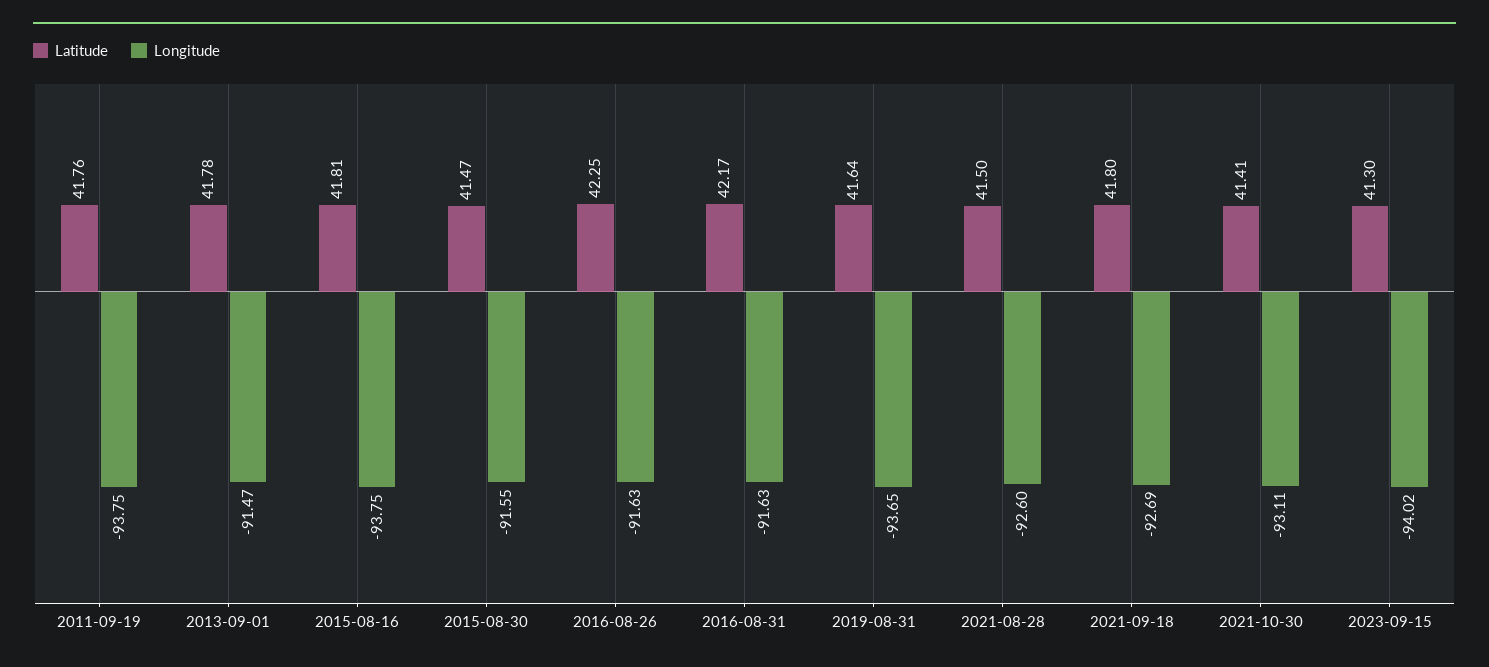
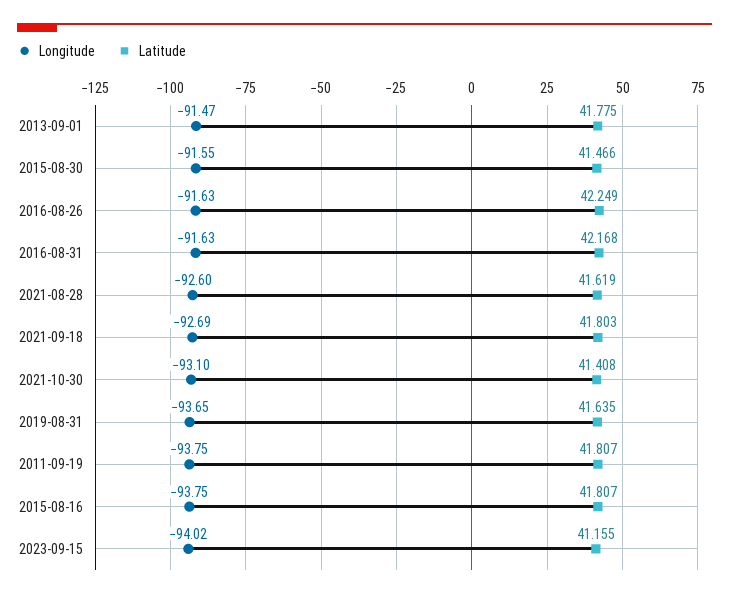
  {
    "Latitude": {
-     "2011-09-19": 41.76,
+     "2011-09-19": 41.807,
      "2013-09-01": 41.775,
      "2015-08-16": 41.807,
      "2015-08-30": 41.466,
      "2016-08-26": 42.249,
      "2016-08-31": 42.168,
      "2019-08-31": 41.635,
-     "2021-08-28": 41.5,
+     "2021-08-28": 41.619,
      "2021-09-18": 41.803,
      "2021-10-30": 41.408,
-     "2023-09-15": 41.3
+     "2023-09-15": 41.155
    },
    "Longitude": {
      "2011-09-19": -93.75,
      "2013-09-01": -91.47,
      "2015-08-16": -93.75,
      "2015-08-30": -91.55,
      "2016-08-26": -91.63,
      "2016-08-31": -91.63,
      "2019-08-31": -93.65,
      "2021-08-28": -92.6,
      "2021-09-18": -92.69,
-     "2021-10-30": -93.11,
+     "2021-10-30": -93.1,
      "2023-09-15": -94.02
    }
  }

